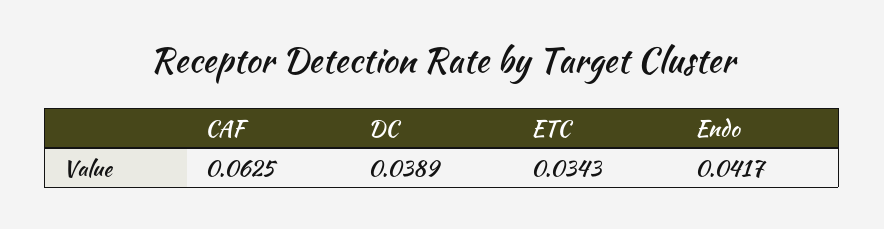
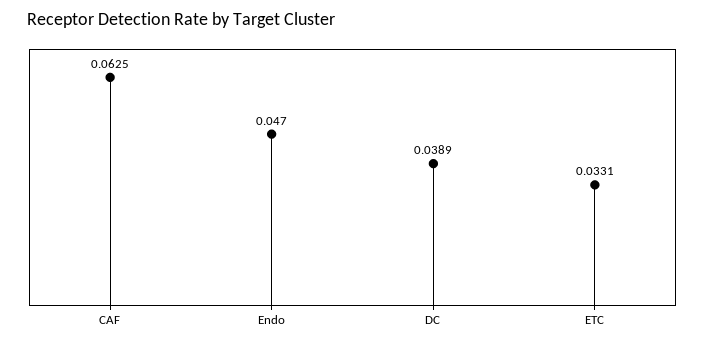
  {
    "CAF": 0.0625,
    "DC": 0.0389,
-   "ETC": 0.0343,
+   "ETC": 0.0331,
-   "Endo": 0.0417
+   "Endo": 0.047
  }

